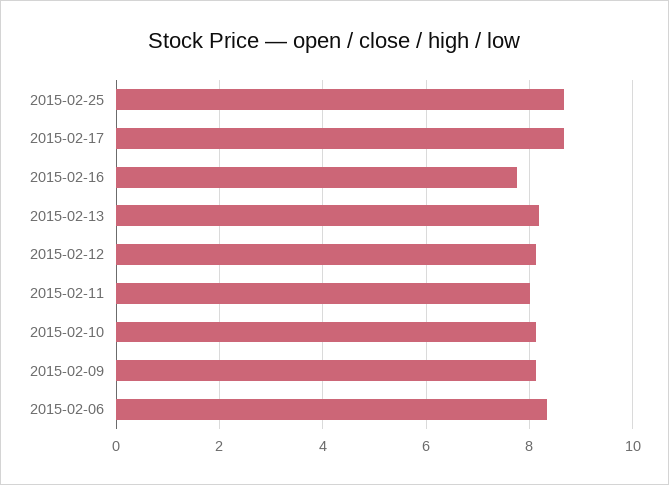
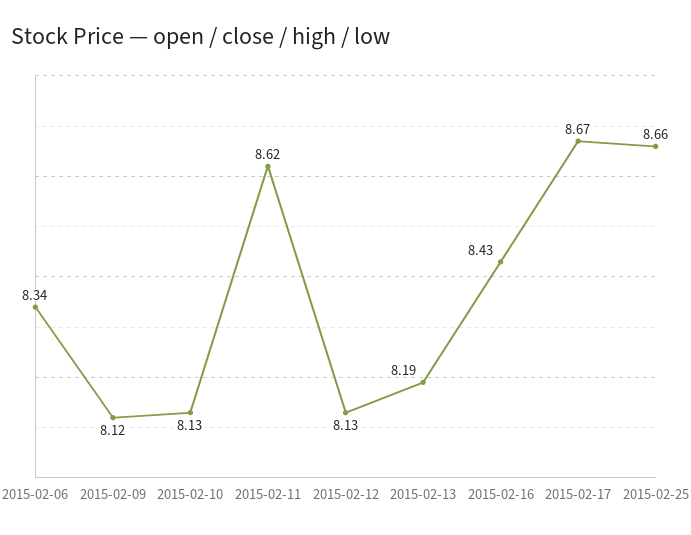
  {
    "2015-02-25": 8.66,
    "2015-02-17": 8.67,
-   "2015-02-16": 7.8,
+   "2015-02-16": 8.43,
    "2015-02-13": 8.19,
    "2015-02-12": 8.13,
-   "2015-02-11": 8,
+   "2015-02-11": 8.62,
    "2015-02-10": 8.13,
    "2015-02-09": 8.12,
    "2015-02-06": 8.34
  }

